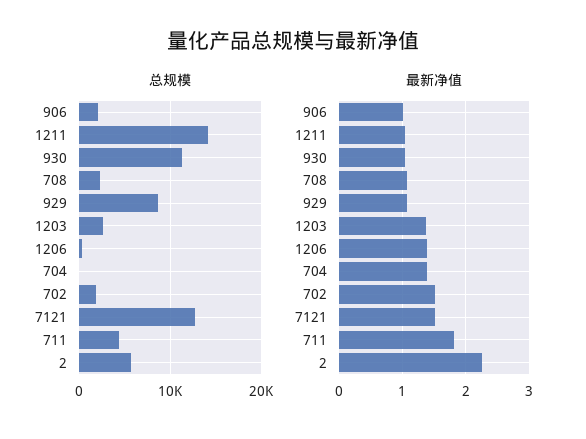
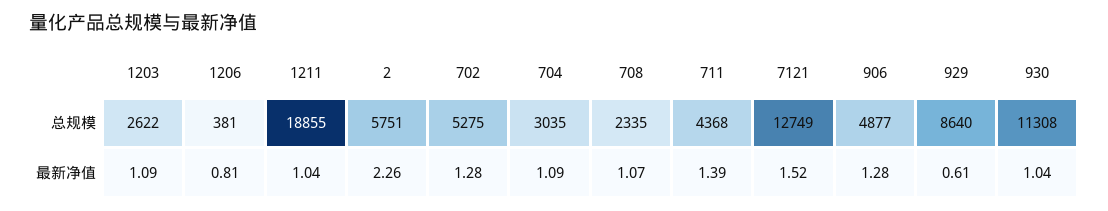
  {
    "总规模": {
-     "906": 2000,
+     "906": 4877,
-     "1211": 14000,
+     "1211": 18855,
      "930": 11308,
      "708": 2335,
      "929": 8640,
      "1203": 2622,
      "1206": 381,
-     "704": 0,
+     "704": 3035,
-     "702": 2000,
+     "702": 5275,
      "7121": 12749,
      "711": 4368,
      "2": 5751
    },
    "最新净值": {
-     "906": 1,
+     "906": 1.28,
      "1211": 1.04,
      "930": 1.04,
      "708": 1.07,
-     "929": 1.1,
+     "929": 0.61,
-     "1203": 1.4,
+     "1203": 1.09,
-     "1206": 1.4,
+     "1206": 0.81,
-     "704": 1.4,
+     "704": 1.09,
-     "702": 1.5,
+     "702": 1.28,
      "7121": 1.52,
-     "711": 1.8,
+     "711": 1.39,
      "2": 2.26
    }
  }

